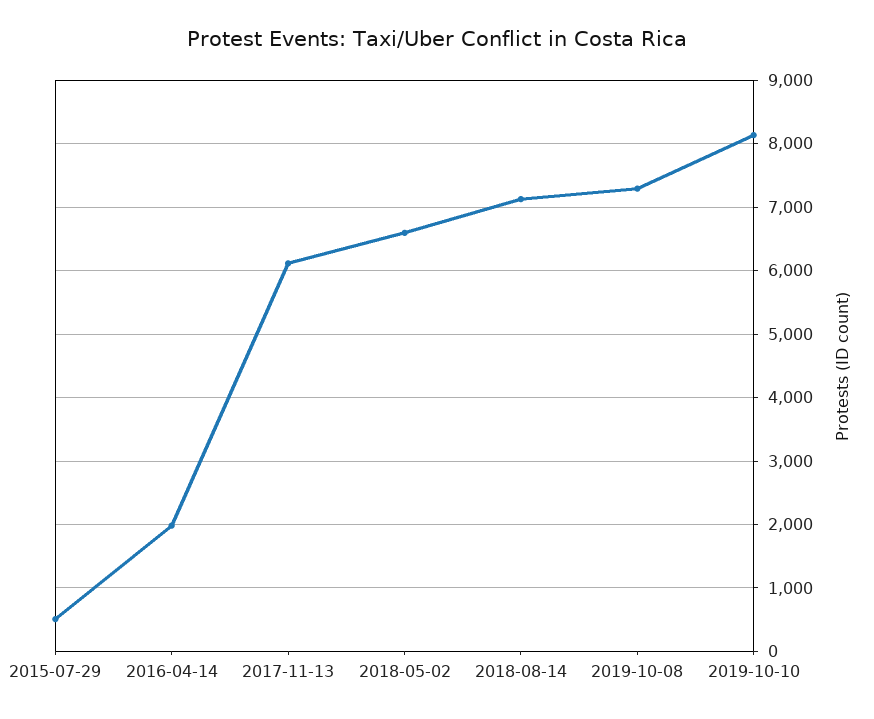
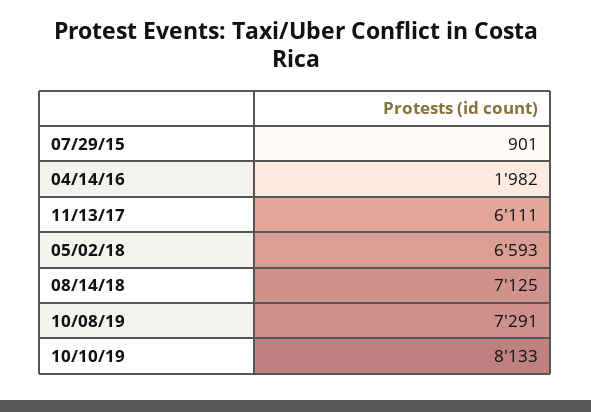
  {
-   "2015-07-29": 500,
+   "2015-07-29": 901,
    "2016-04-14": 1982,
    "2017-11-13": 6111,
    "2018-05-02": 6593,
    "2018-08-14": 7125,
    "2019-10-08": 7291,
    "2019-10-10": 8133
  }

